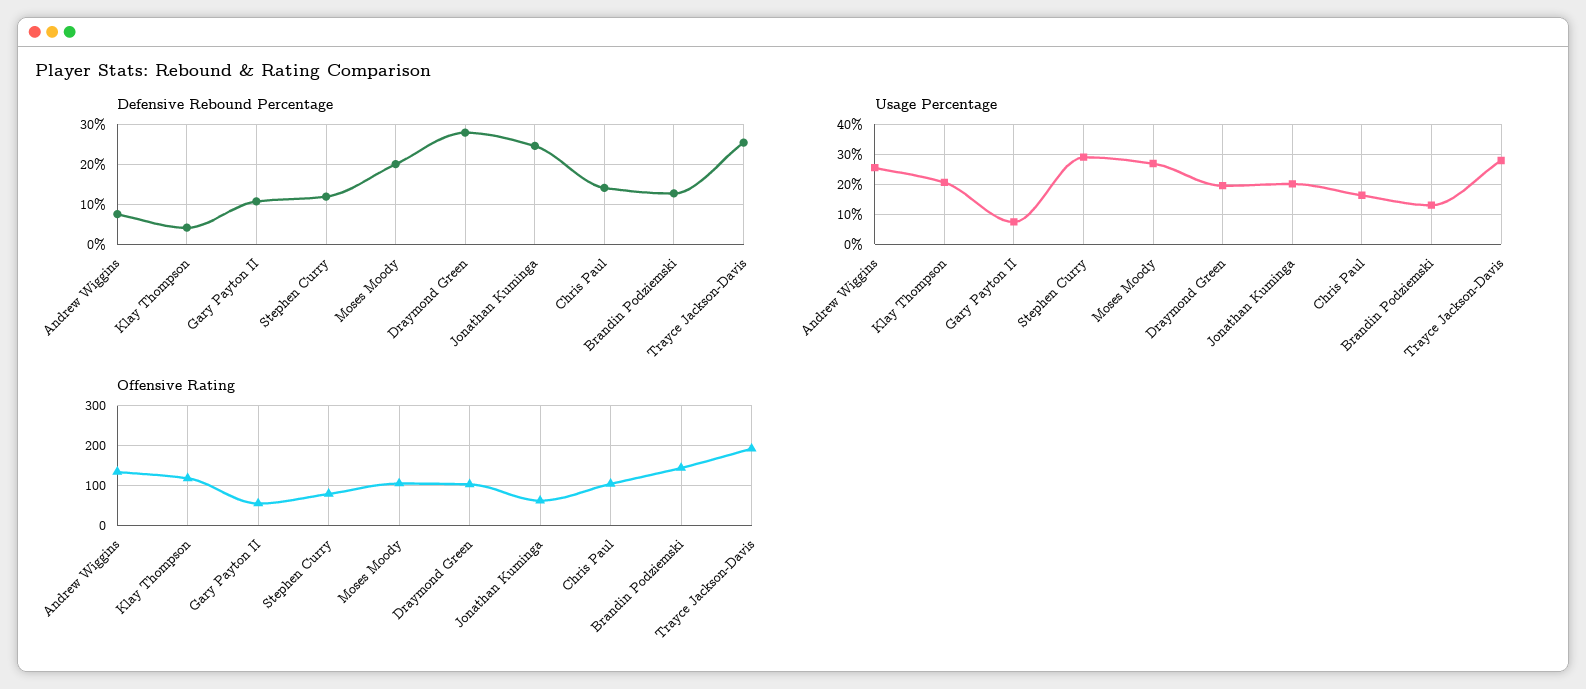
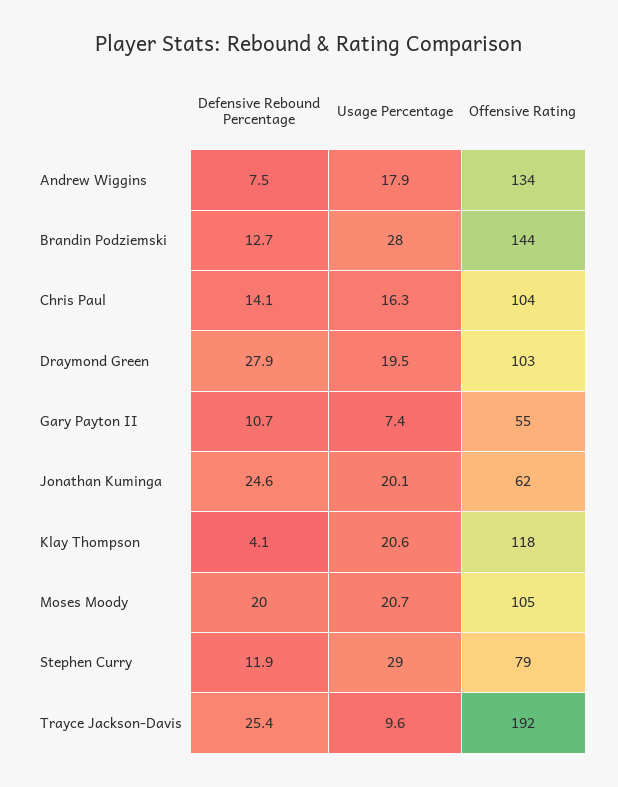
  {
    "Defensive Rebound Percentage": {
      "Andrew Wiggins": 7.5,
      "Klay Thompson": 4.1,
      "Gary Payton II": 10.7,
      "Stephen Curry": 11.9,
      "Moses Moody": 20,
      "Draymond Green": 27.9,
      "Jonathan Kuminga": 24.6,
      "Chris Paul": 14.1,
      "Brandin Podziemski": 12.7,
      "Trayce Jackson-Davis": 25.4
    },
    "Usage Percentage": {
-     "Andrew Wiggins": 25,
+     "Andrew Wiggins": 17.9,
      "Klay Thompson": 20.6,
      "Gary Payton II": 7.4,
      "Stephen Curry": 29,
-     "Moses Moody": 27.5,
+     "Moses Moody": 20.7,
      "Draymond Green": 19.5,
      "Jonathan Kuminga": 20.1,
      "Chris Paul": 16.3,
-     "Brandin Podziemski": 12.5,
+     "Brandin Podziemski": 28,
-     "Trayce Jackson-Davis": 27.5
+     "Trayce Jackson-Davis": 9.6
    },
    "Offensive Rating": {
      "Andrew Wiggins": 134,
      "Klay Thompson": 118,
      "Gary Payton II": 55,
      "Stephen Curry": 79,
      "Moses Moody": 105,
      "Draymond Green": 103,
      "Jonathan Kuminga": 62,
      "Chris Paul": 104,
      "Brandin Podziemski": 144,
      "Trayce Jackson-Davis": 192
    }
  }

